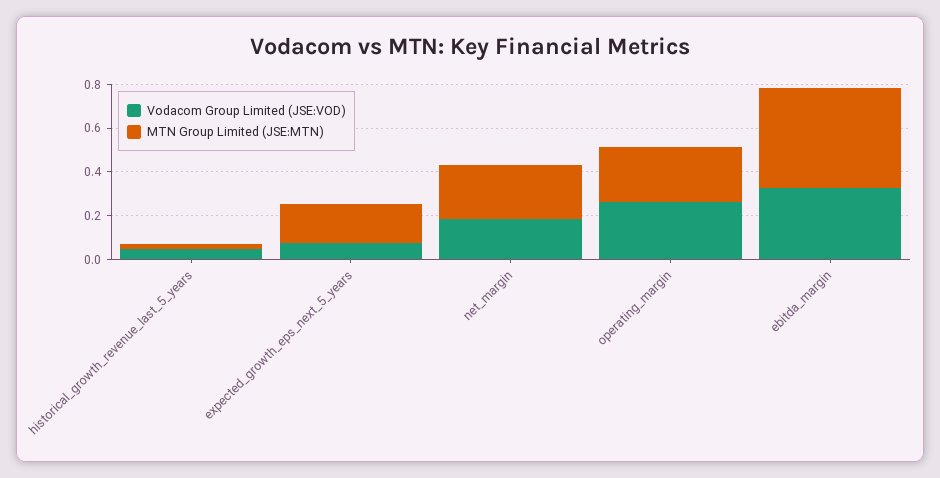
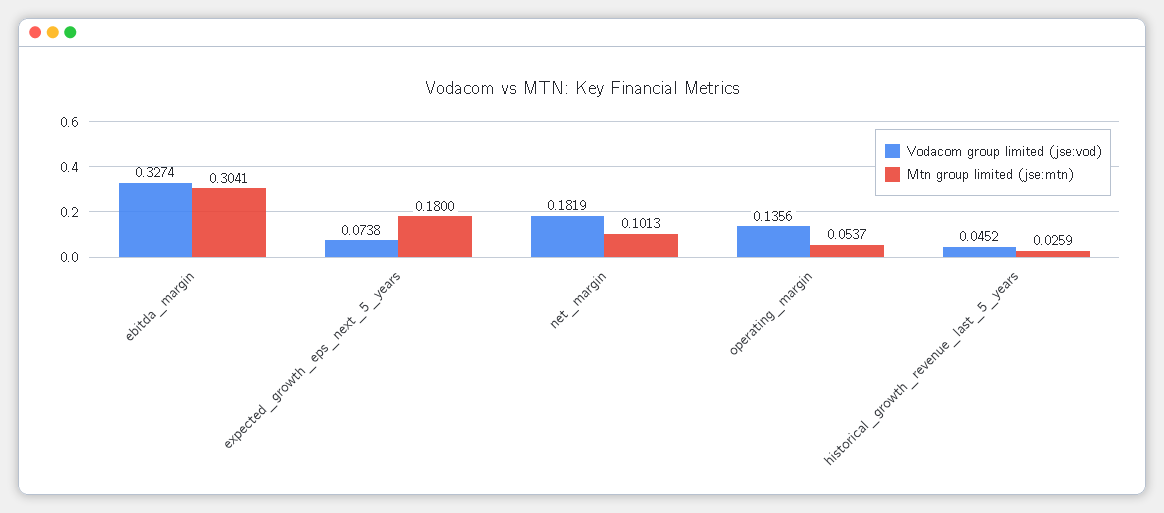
  {
    "Vodacom Group Limited (JSE:VOD)": {
      "historical_growth_revenue_last_5_years": 0.0452,
      "expected_growth_eps_next_5_years": 0.0738,
      "net_margin": 0.1819,
-     "operating_margin": 0.25,
+     "operating_margin": 0.1356,
      "ebitda_margin": 0.3274
    },
    "MTN Group Limited (JSE:MTN)": {
      "historical_growth_revenue_last_5_years": 0.0259,
      "expected_growth_eps_next_5_years": 0.18,
-     "net_margin": 0.25,
+     "net_margin": 0.1013,
-     "operating_margin": 0.25,
+     "operating_margin": 0.0537,
-     "ebitda_margin": 0.45
+     "ebitda_margin": 0.3041
    }
  }

